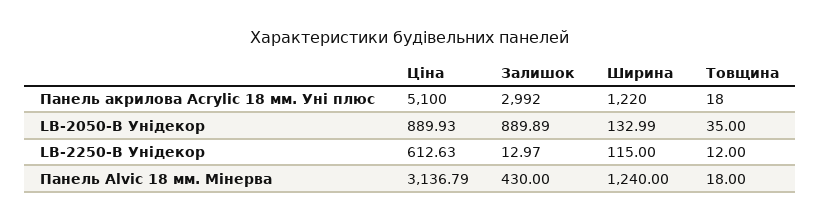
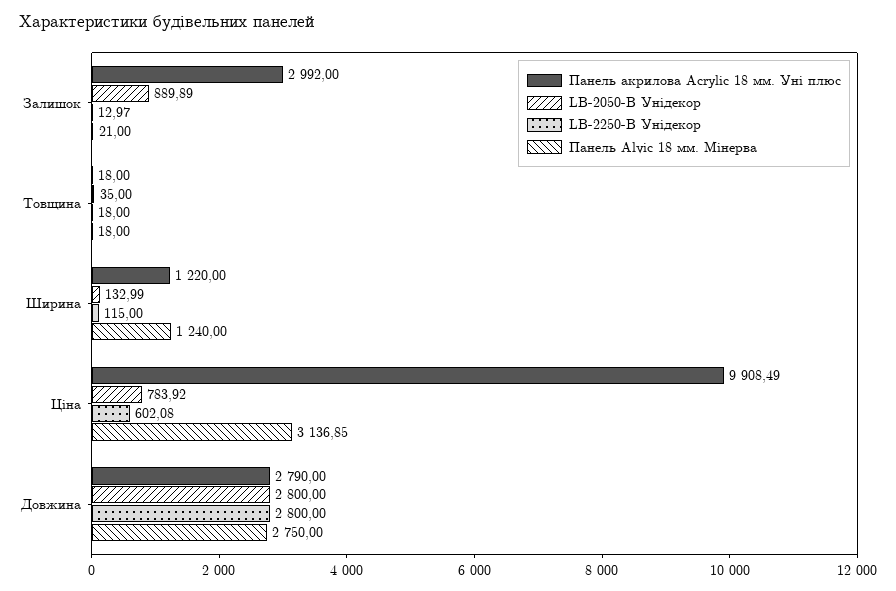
  {
    "Панель акрилова Acrylic 18 мм. Уні плюс": {
-     "Ціна": 5100,
+     "Ціна": 9908.49,
      "Залишок": 2992,
      "Ширина": 1220,
-     "Товщина": 18
+     "Товщина": 18,
+     "Довжина": 2790
    },
    "LB-2050-В Унідекор": {
-     "Ціна": 889.93,
+     "Ціна": 783.92,
      "Залишок": 889.89,
      "Ширина": 132.99,
-     "Товщина": 35
+     "Товщина": 35,
+     "Довжина": 2800
    },
    "LB-2250-В Унідекор": {
-     "Ціна": 612.63,
+     "Ціна": 602.08,
      "Залишок": 12.97,
      "Ширина": 115,
-     "Товщина": 12
+     "Товщина": 18,
+     "Довжина": 2800
    },
    "Панель Alvic 18 мм. Мінерва": {
-     "Ціна": 3136.79,
+     "Ціна": 3136.85,
-     "Залишок": 430,
+     "Залишок": 21,
      "Ширина": 1240,
-     "Товщина": 18
+     "Товщина": 18,
+     "Довжина": 2750
    }
  }

